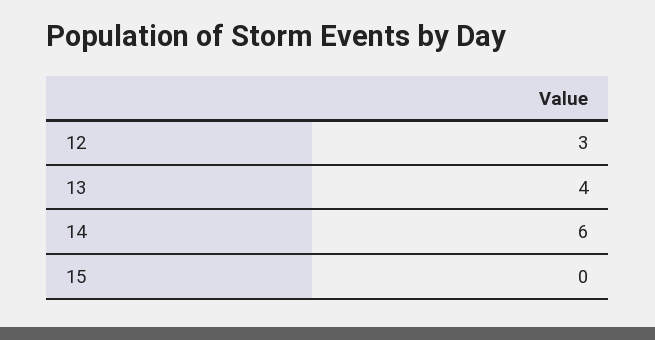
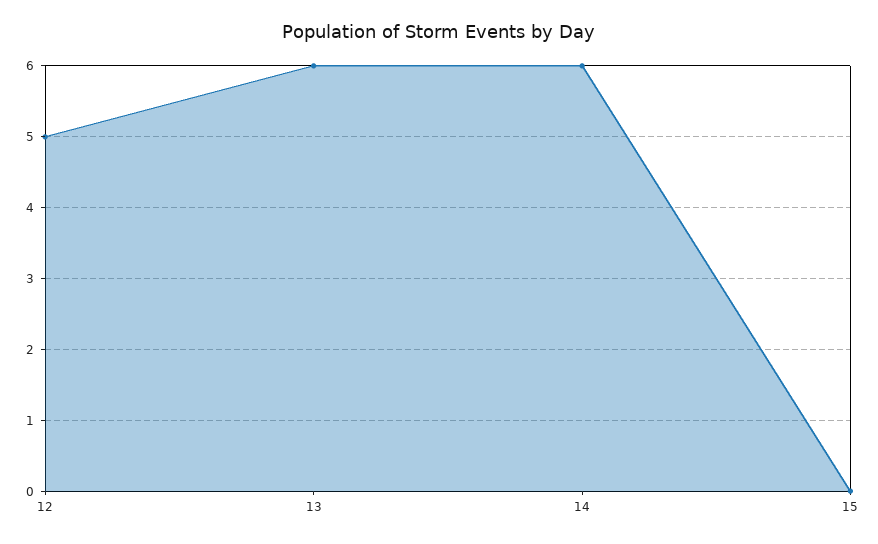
  {
-   "12": 3,
+   "12": 5,
-   "13": 4,
+   "13": 6,
    "14": 6,
    "15": 0
  }

